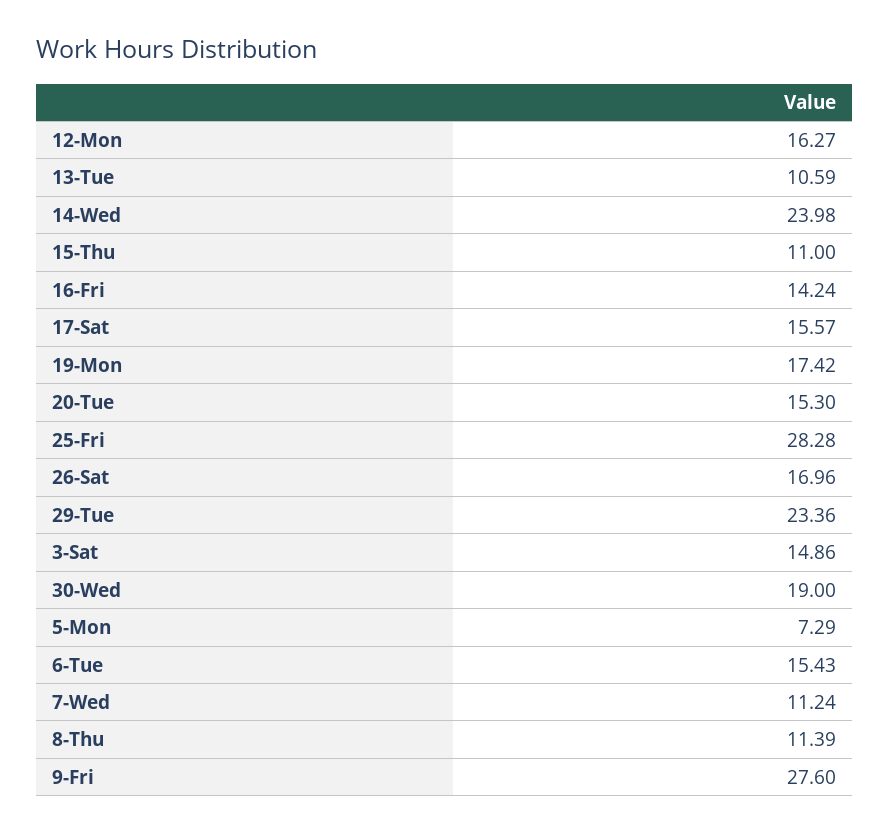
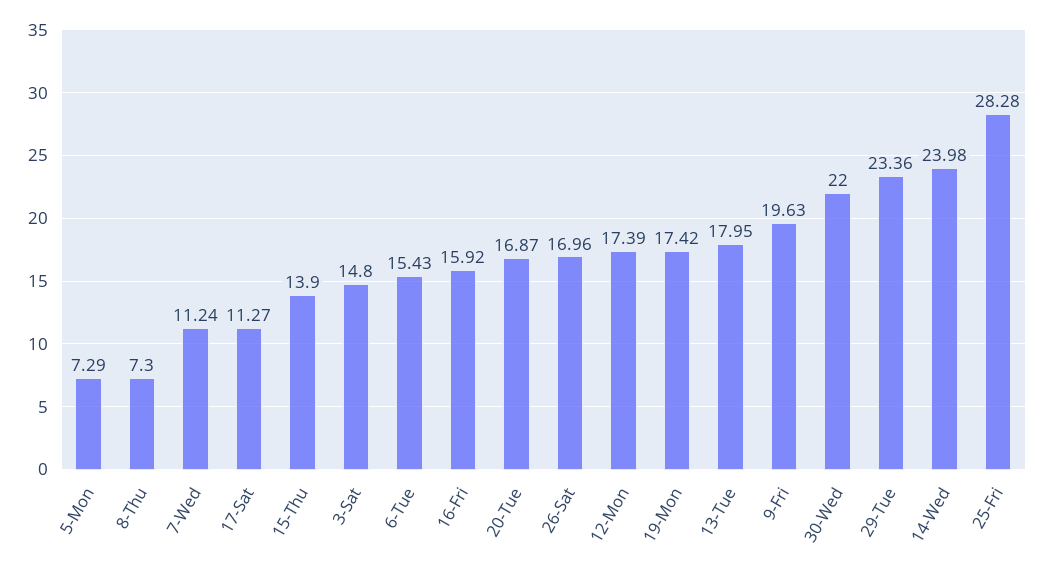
  {
-   "12-Mon": 16.27,
+   "12-Mon": 17.39,
-   "13-Tue": 10.59,
+   "13-Tue": 17.95,
    "14-Wed": 23.98,
-   "15-Thu": 11,
+   "15-Thu": 13.9,
-   "16-Fri": 14.24,
+   "16-Fri": 15.92,
-   "17-Sat": 15.57,
+   "17-Sat": 11.27,
    "19-Mon": 17.42,
-   "20-Tue": 15.3,
+   "20-Tue": 16.87,
    "25-Fri": 28.28,
    "26-Sat": 16.96,
    "29-Tue": 23.36,
-   "3-Sat": 14.86,
+   "3-Sat": 14.8,
-   "30-Wed": 19,
+   "30-Wed": 22,
    "5-Mon": 7.29,
    "6-Tue": 15.43,
    "7-Wed": 11.24,
-   "8-Thu": 11.39,
+   "8-Thu": 7.3,
-   "9-Fri": 27.6
+   "9-Fri": 19.63
  }

